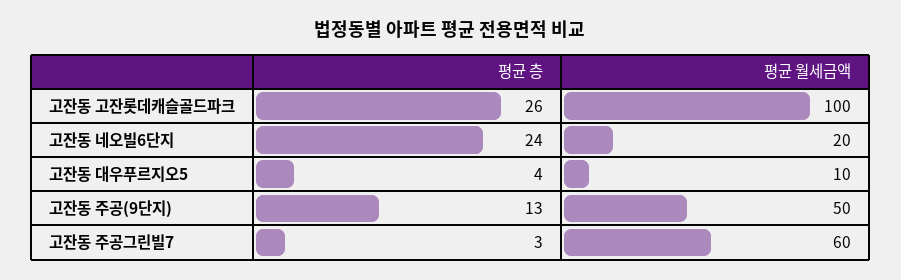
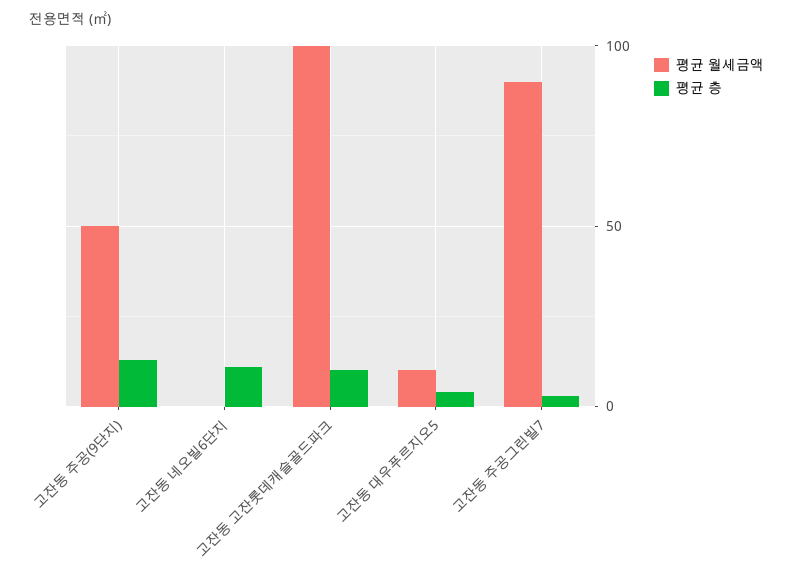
  {
    "평균 층": {
-     "고잔동 고잔롯데캐슬골드파크": 26,
+     "고잔동 고잔롯데캐슬골드파크": 10,
-     "고잔동 네오빌6단지": 24,
+     "고잔동 네오빌6단지": 10,
      "고잔동 대우푸르지오5": 4,
      "고잔동 주공(9단지)": 13,
      "고잔동 주공그린빌7": 3
    },
    "평균 월세금액": {
      "고잔동 고잔롯데캐슬골드파크": 100,
-     "고잔동 네오빌6단지": 20,
+     "고잔동 네오빌6단지": 0,
      "고잔동 대우푸르지오5": 10,
      "고잔동 주공(9단지)": 50,
-     "고잔동 주공그린빌7": 60
+     "고잔동 주공그린빌7": 90
    }
  }

